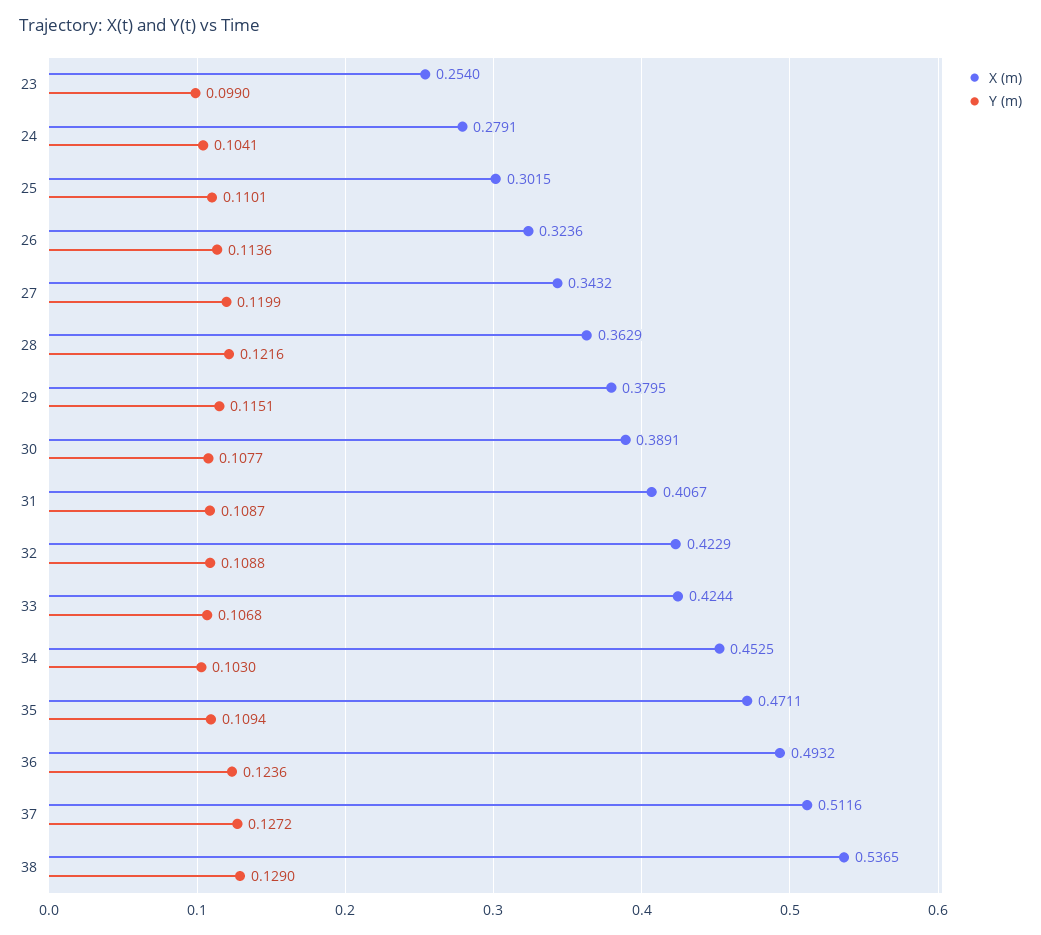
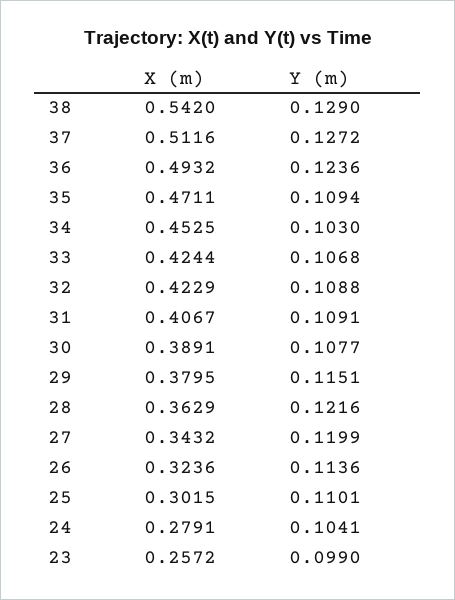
  {
    "X (m)": {
-     "23": 0.254,
+     "23": 0.2572,
      "24": 0.2791,
      "25": 0.3015,
      "26": 0.3236,
      "27": 0.3432,
      "28": 0.3629,
      "29": 0.3795,
      "30": 0.3891,
      "31": 0.4067,
      "32": 0.4229,
      "33": 0.4244,
      "34": 0.4525,
      "35": 0.4711,
      "36": 0.4932,
      "37": 0.5116,
-     "38": 0.5365
+     "38": 0.542
    },
    "Y (m)": {
      "23": 0.099,
      "24": 0.1041,
      "25": 0.1101,
      "26": 0.1136,
      "27": 0.1199,
      "28": 0.1216,
      "29": 0.1151,
      "30": 0.1077,
-     "31": 0.1087,
+     "31": 0.1091,
      "32": 0.1088,
      "33": 0.1068,
      "34": 0.103,
      "35": 0.1094,
      "36": 0.1236,
      "37": 0.1272,
      "38": 0.129
    }
  }

